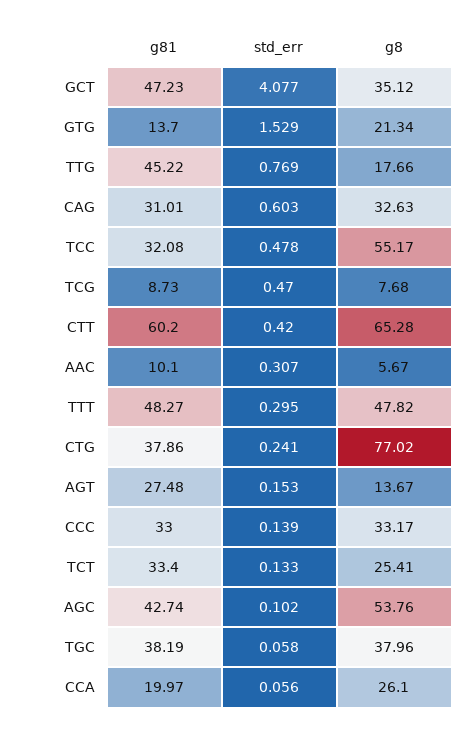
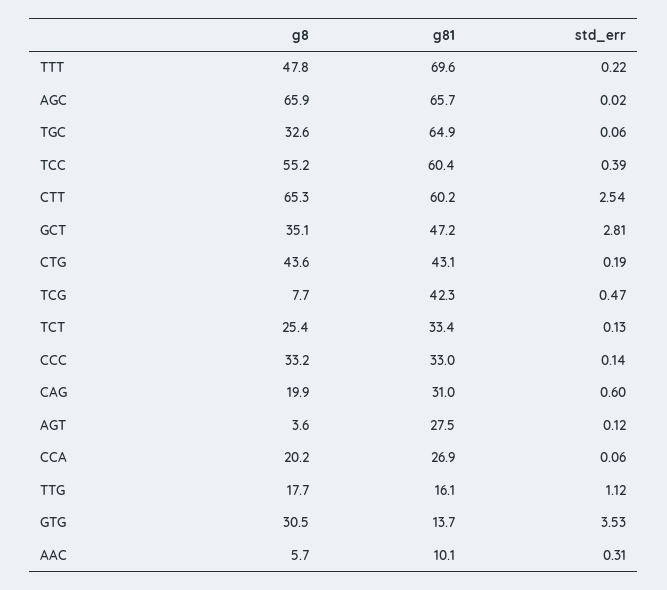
  {
    "g81": {
      "GCT": 47.23,
      "GTG": 13.7,
-     "TTG": 45.22,
+     "TTG": 16.1,
      "CAG": 31.01,
-     "TCC": 32.08,
+     "TCC": 60.4,
-     "TCG": 8.73,
+     "TCG": 42.3,
      "CTT": 60.2,
      "AAC": 10.1,
-     "TTT": 48.27,
+     "TTT": 69.6,
-     "CTG": 37.86,
+     "CTG": 43.1,
      "AGT": 27.48,
      "CCC": 33,
      "TCT": 33.4,
-     "AGC": 42.74,
+     "AGC": 65.7,
-     "TGC": 38.19,
+     "TGC": 64.9,
-     "CCA": 19.97
+     "CCA": 26.9
    },
    "std_err": {
-     "GCT": 4.077,
+     "GCT": 2.81,
-     "GTG": 1.529,
+     "GTG": 3.53,
-     "TTG": 0.769,
+     "TTG": 1.12,
      "CAG": 0.603,
-     "TCC": 0.478,
+     "TCC": 0.39,
      "TCG": 0.47,
-     "CTT": 0.42,
+     "CTT": 2.54,
      "AAC": 0.307,
-     "TTT": 0.295,
+     "TTT": 0.22,
-     "CTG": 0.241,
+     "CTG": 0.19,
-     "AGT": 0.153,
+     "AGT": 0.12,
      "CCC": 0.139,
      "TCT": 0.133,
-     "AGC": 0.102,
+     "AGC": 0.02,
      "TGC": 0.058,
      "CCA": 0.056
    },
    "g8": {
      "GCT": 35.12,
-     "GTG": 21.34,
+     "GTG": 30.5,
      "TTG": 17.66,
-     "CAG": 32.63,
+     "CAG": 19.9,
      "TCC": 55.17,
      "TCG": 7.68,
      "CTT": 65.28,
      "AAC": 5.67,
      "TTT": 47.82,
-     "CTG": 77.02,
+     "CTG": 43.6,
-     "AGT": 13.67,
+     "AGT": 3.6,
      "CCC": 33.17,
      "TCT": 25.41,
-     "AGC": 53.76,
+     "AGC": 65.9,
-     "TGC": 37.96,
+     "TGC": 32.6,
-     "CCA": 26.1
+     "CCA": 20.2
    }
  }

